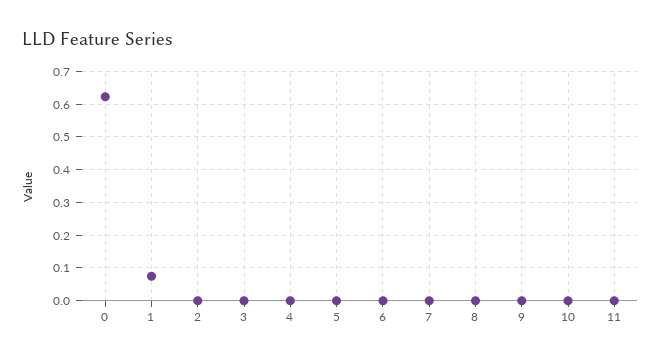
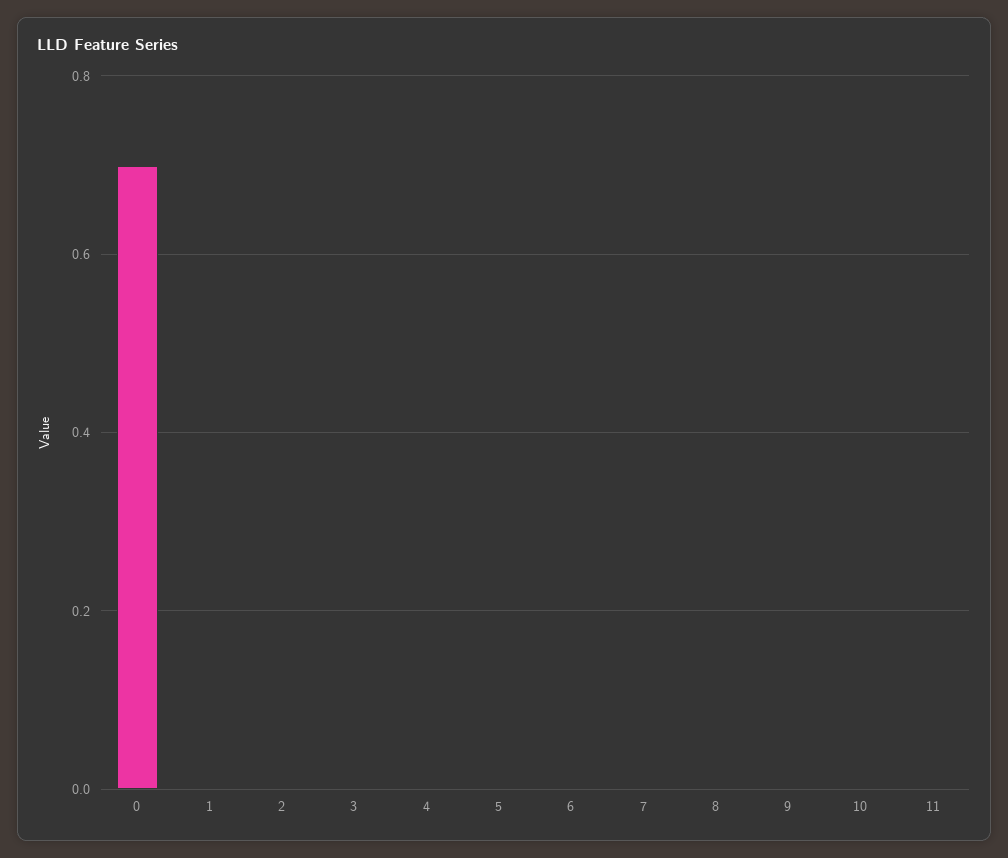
  {
-   "0": 0.62,
+   "0": 0.7,
-   "1": 0.08,
+   "1": 0,
    "2": 0,
    "3": 0,
    "4": 0,
    "5": 0,
    "6": 0,
    "7": 0,
    "8": 0,
    "9": 0,
    "10": 0,
    "11": 0
  }

